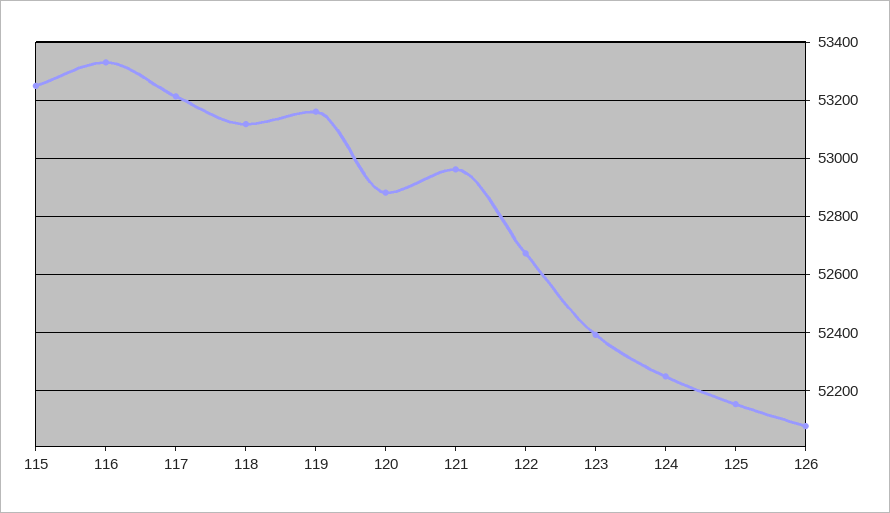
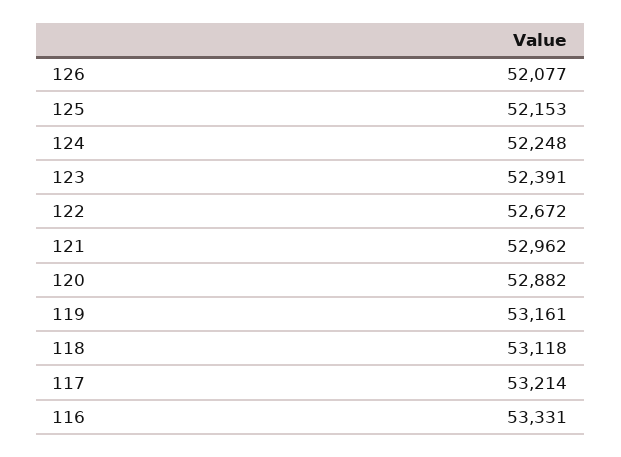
  {
-   "115": 53250,
    "116": 53331,
    "117": 53214,
    "118": 53118,
    "119": 53161,
    "120": 52882,
    "121": 52962,
    "122": 52672,
    "123": 52391,
    "124": 52248,
    "125": 52153,
    "126": 52077
  }

